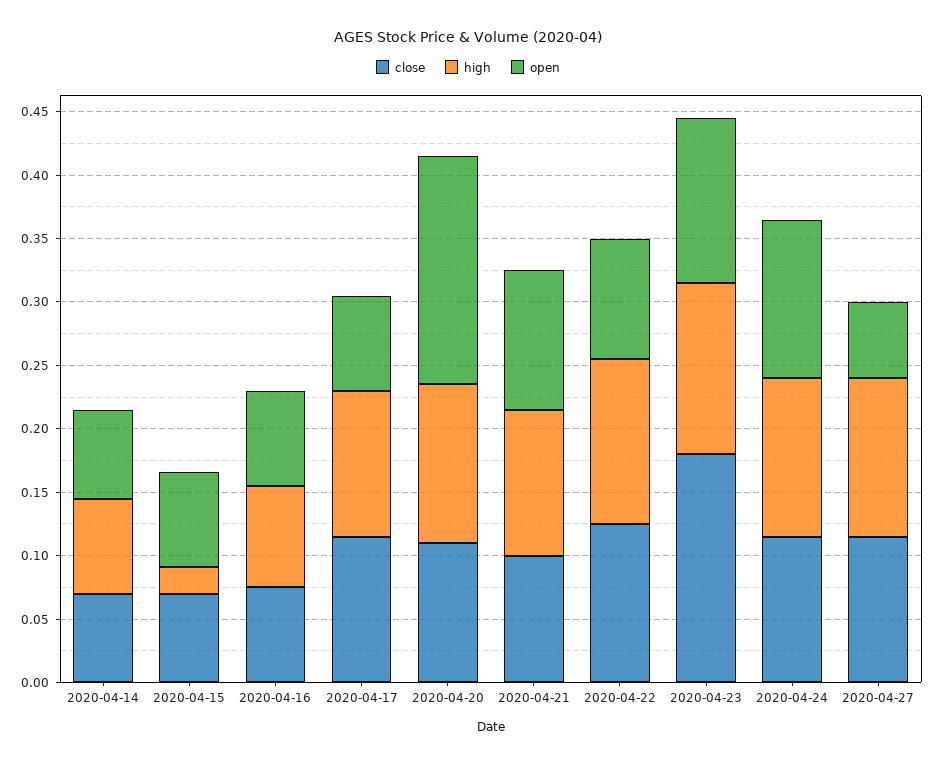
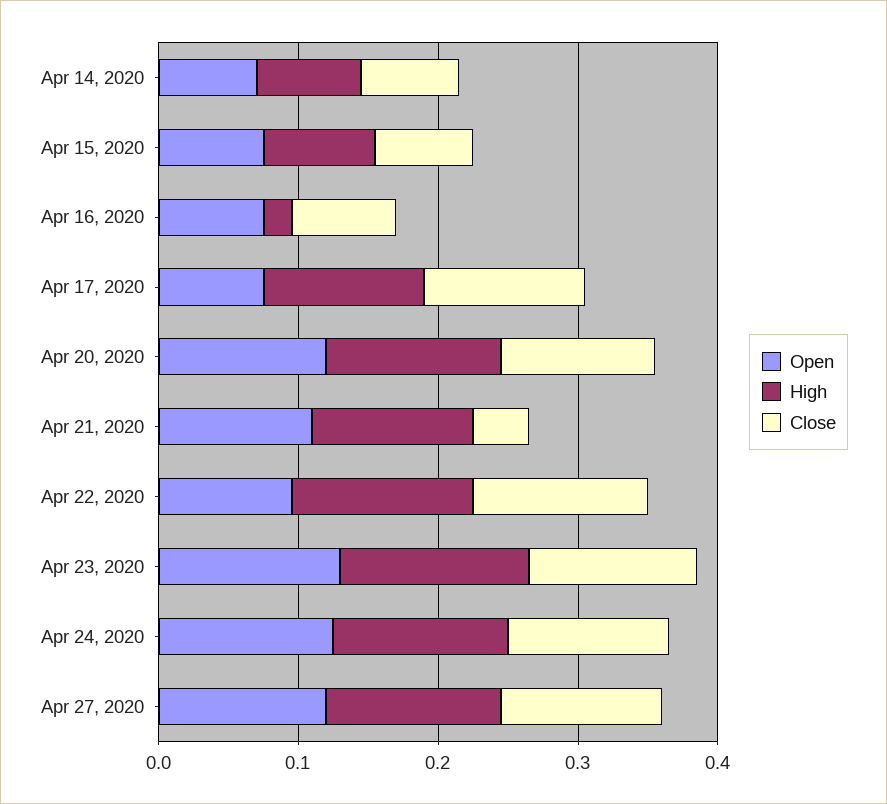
  {
    "close": {
      "2020-04-14": 0.07,
      "2020-04-15": 0.07,
      "2020-04-16": 0.08,
      "2020-04-17": 0.12,
      "2020-04-20": 0.11,
-     "2020-04-21": 0.1,
+     "2020-04-21": 0.04,
      "2020-04-22": 0.13,
-     "2020-04-23": 0.18,
+     "2020-04-23": 0.12,
      "2020-04-24": 0.12,
      "2020-04-27": 0.12
    },
    "high": {
      "2020-04-14": 0.08,
-     "2020-04-15": 0.02,
+     "2020-04-15": 0.08,
-     "2020-04-16": 0.08,
+     "2020-04-16": 0.02,
      "2020-04-17": 0.12,
      "2020-04-20": 0.13,
      "2020-04-21": 0.12,
      "2020-04-22": 0.13,
      "2020-04-23": 0.14,
      "2020-04-24": 0.13,
      "2020-04-27": 0.13
    },
    "open": {
      "2020-04-14": 0.07,
      "2020-04-15": 0.08,
      "2020-04-16": 0.08,
      "2020-04-17": 0.08,
-     "2020-04-20": 0.18,
+     "2020-04-20": 0.12,
      "2020-04-21": 0.11,
      "2020-04-22": 0.1,
      "2020-04-23": 0.13,
      "2020-04-24": 0.13,
-     "2020-04-27": 0.06
+     "2020-04-27": 0.12
    }
  }

